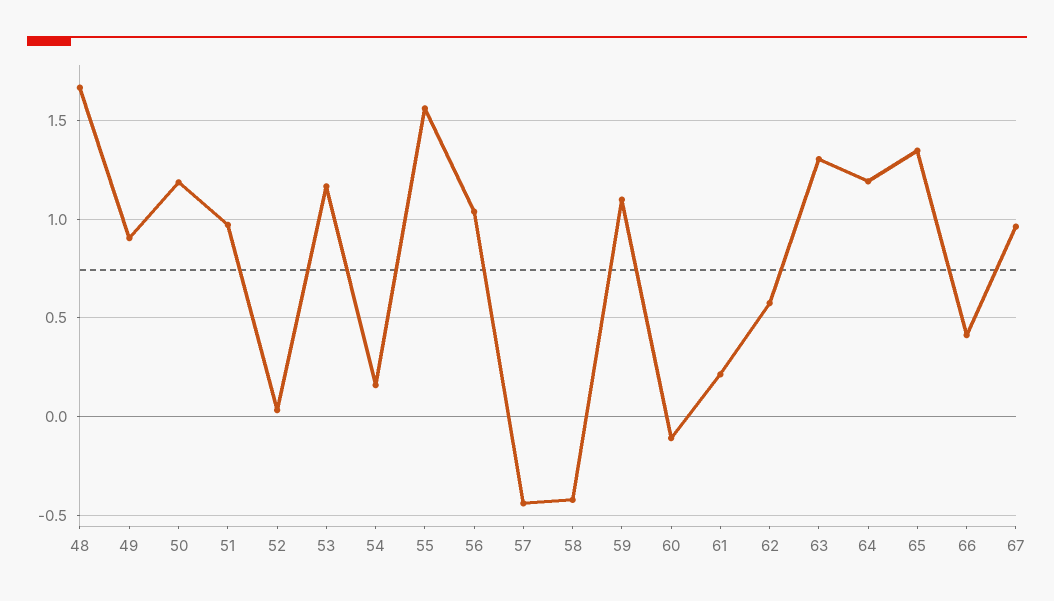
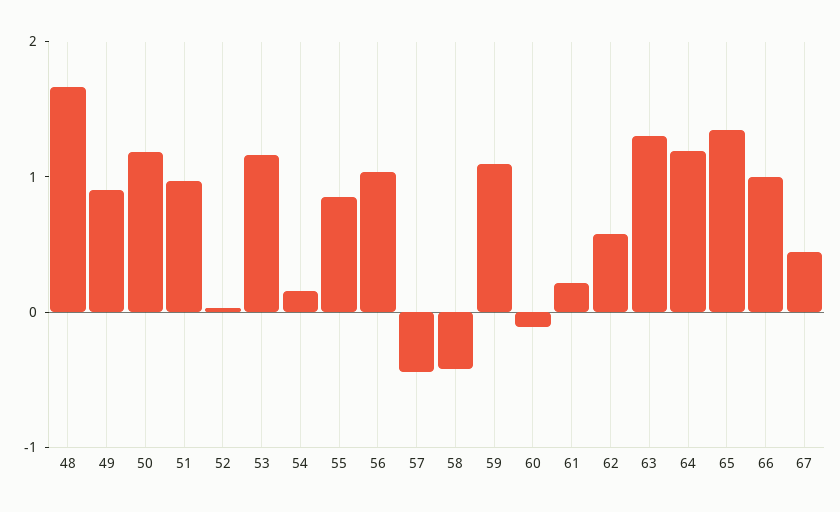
  {
    "48": 1.65,
    "49": 0.9,
    "50": 1.2,
    "51": 0.95,
    "52": 0.05,
    "53": 1.15,
    "54": 0.15,
-   "55": 1.55,
+   "55": 0.8,
    "56": 1.05,
    "57": -0.45,
    "58": -0.4,
    "59": 1.1,
    "60": -0.1,
    "61": 0.2,
    "62": 0.55,
    "63": 1.3,
    "64": 1.2,
    "65": 1.35,
-   "66": 0.4,
+   "66": 1,
-   "67": 0.95
+   "67": 0.4
  }

